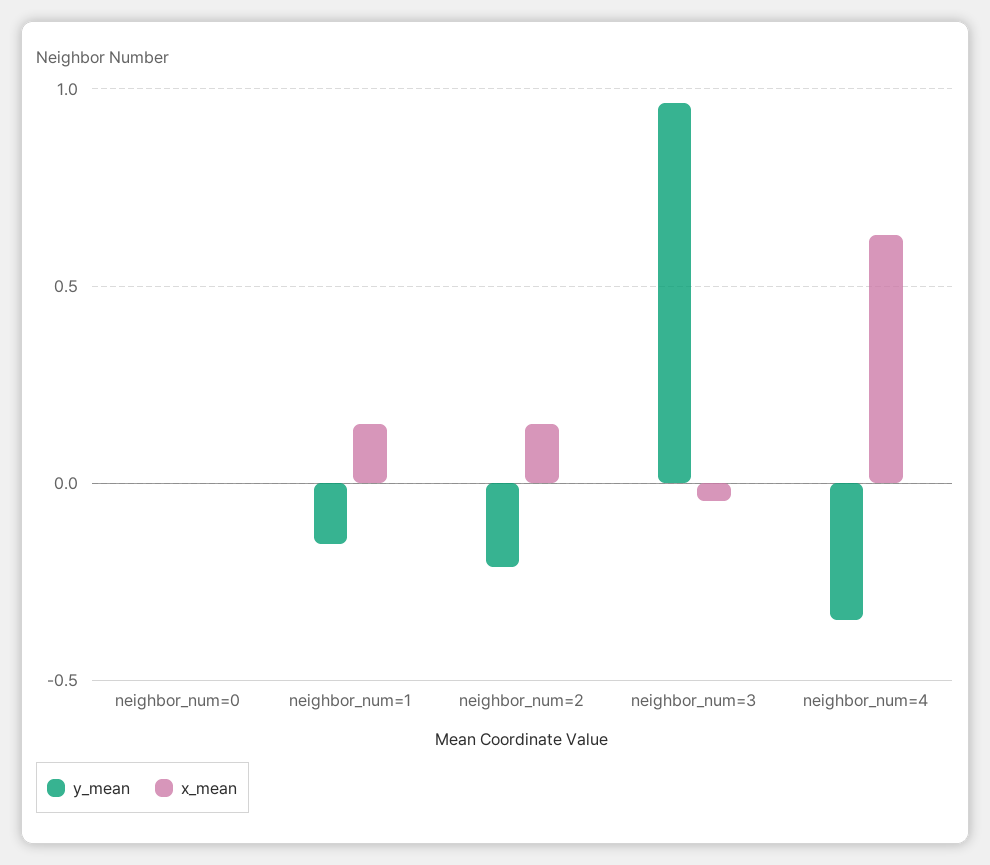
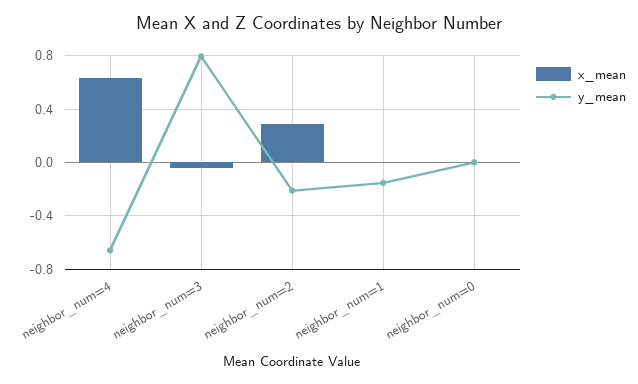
  {
    "y_mean": {
      "neighbor_num=0": 0,
      "neighbor_num=1": -0.15,
      "neighbor_num=2": -0.2,
-     "neighbor_num=3": 0.95,
+     "neighbor_num=3": 0.8,
-     "neighbor_num=4": -0.35
+     "neighbor_num=4": -0.65
    },
    "x_mean": {
      "neighbor_num=0": 0,
-     "neighbor_num=1": 0.15,
+     "neighbor_num=1": 0,
-     "neighbor_num=2": 0.15,
+     "neighbor_num=2": 0.3,
      "neighbor_num=3": -0.05,
      "neighbor_num=4": 0.65
    }
  }

